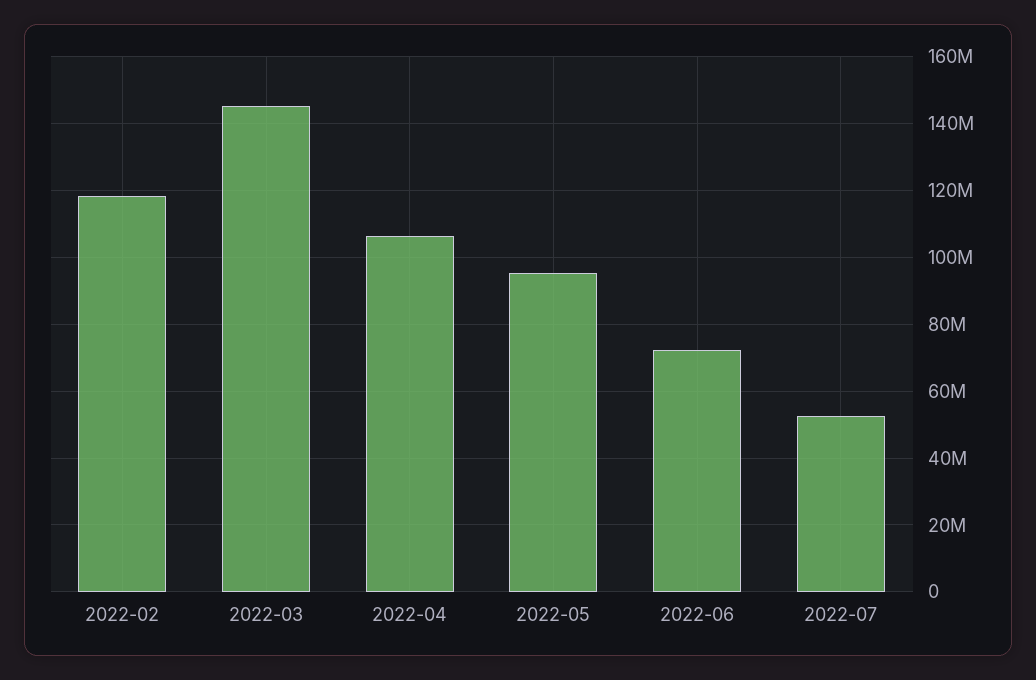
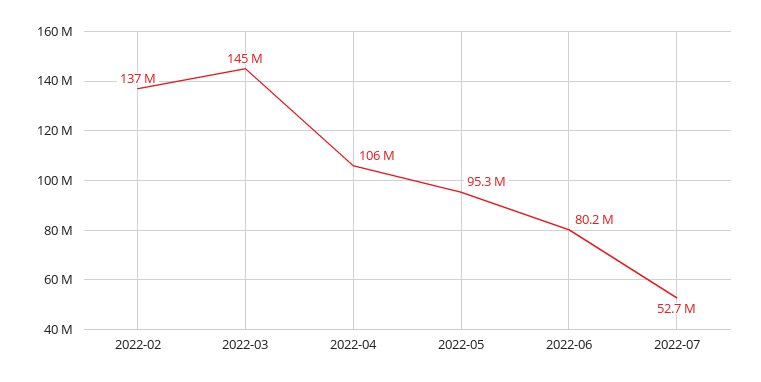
  {
-   "2022-02": 118000000,
+   "2022-02": 137000000,
    "2022-03": 145000000,
    "2022-04": 106000000,
    "2022-05": 95300000,
-   "2022-06": 72000000,
+   "2022-06": 80200000,
    "2022-07": 52700000
  }

